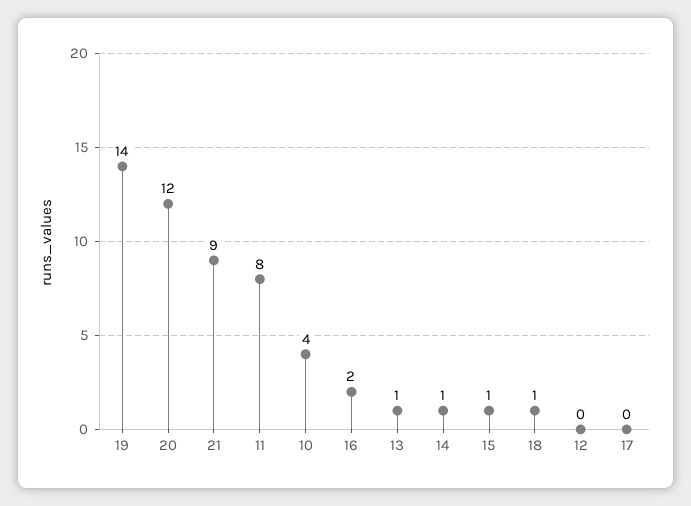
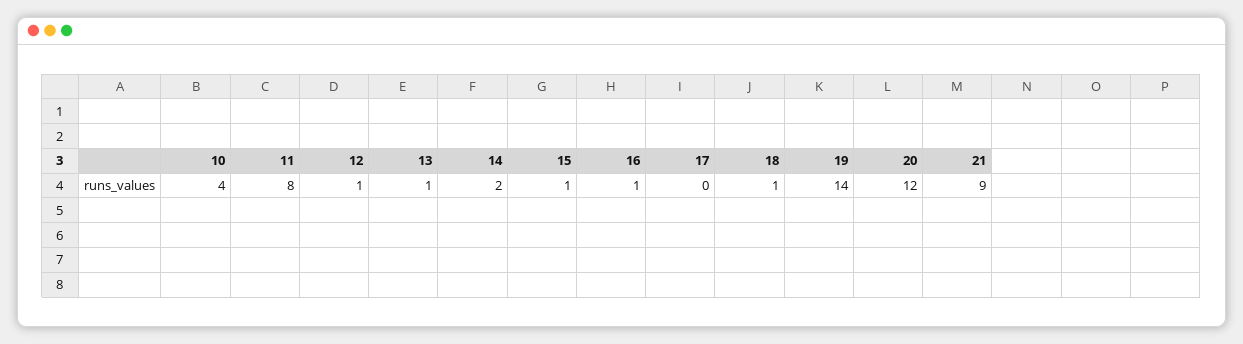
  {
    "19": 14,
    "20": 12,
    "21": 9,
    "11": 8,
    "10": 4,
-   "16": 2,
+   "16": 1,
    "13": 1,
-   "14": 1,
+   "14": 2,
    "15": 1,
    "18": 1,
-   "12": 0,
+   "12": 1,
    "17": 0
  }

